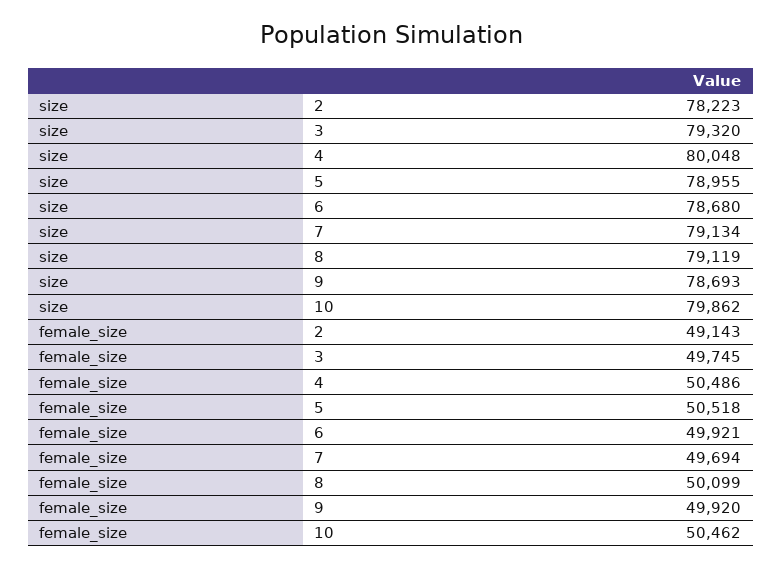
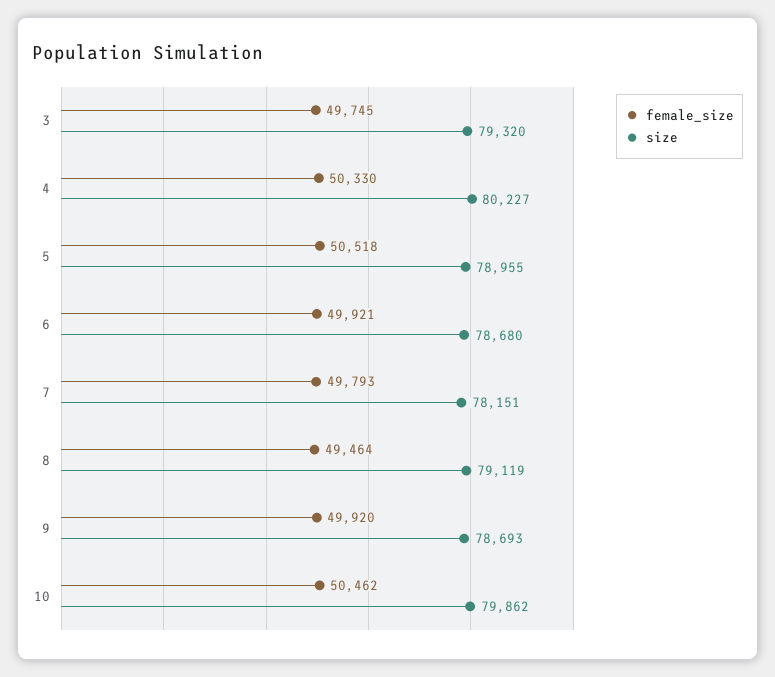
  {
    "size": {
-     "2": 78223,
      "3": 79320,
-     "4": 80048,
+     "4": 80227,
      "5": 78955,
      "6": 78680,
-     "7": 79134,
+     "7": 78151,
      "8": 79119,
      "9": 78693,
      "10": 79862
    },
    "female_size": {
-     "2": 49143,
      "3": 49745,
-     "4": 50486,
+     "4": 50330,
      "5": 50518,
      "6": 49921,
-     "7": 49694,
+     "7": 49793,
-     "8": 50099,
+     "8": 49464,
      "9": 49920,
      "10": 50462
    }
  }

